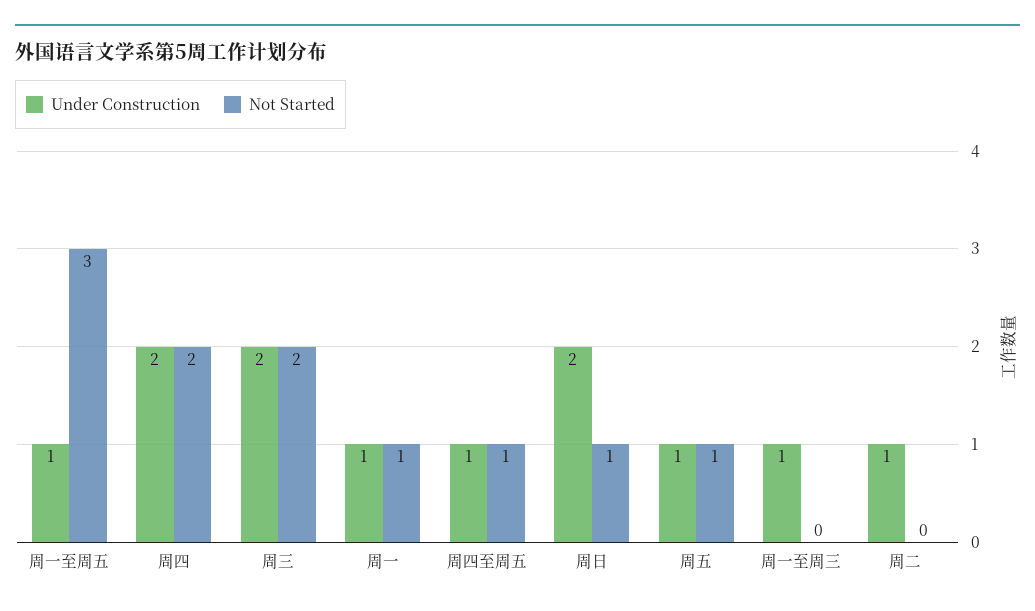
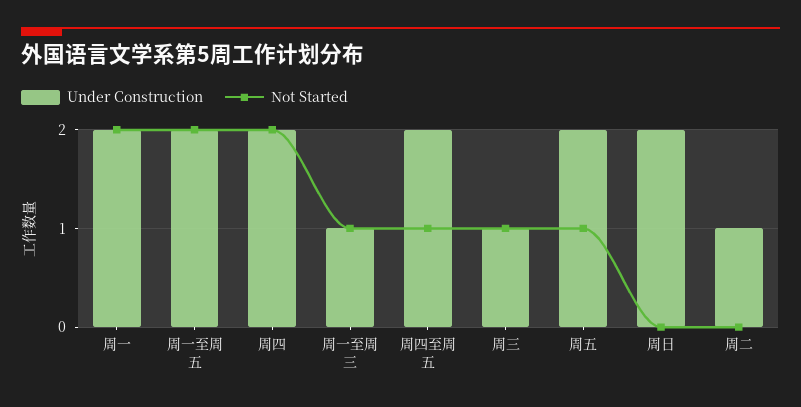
  {
    "Under Construction": {
-     "周一至周五": 1,
+     "周一至周五": 2,
      "周四": 2,
-     "周三": 2,
+     "周三": 1,
-     "周一": 1,
+     "周一": 2,
-     "周四至周五": 1,
+     "周四至周五": 2,
      "周日": 2,
-     "周五": 1,
+     "周五": 2,
      "周一至周三": 1,
      "周二": 1
    },
    "Not Started": {
-     "周一至周五": 3,
+     "周一至周五": 2,
      "周四": 2,
-     "周三": 2,
+     "周三": 1,
-     "周一": 1,
+     "周一": 2,
      "周四至周五": 1,
-     "周日": 1,
+     "周日": 0,
      "周五": 1,
-     "周一至周三": 0,
+     "周一至周三": 1,
      "周二": 0
    }
  }

